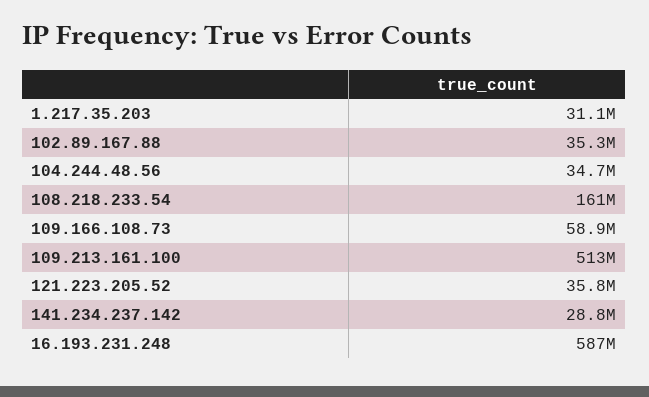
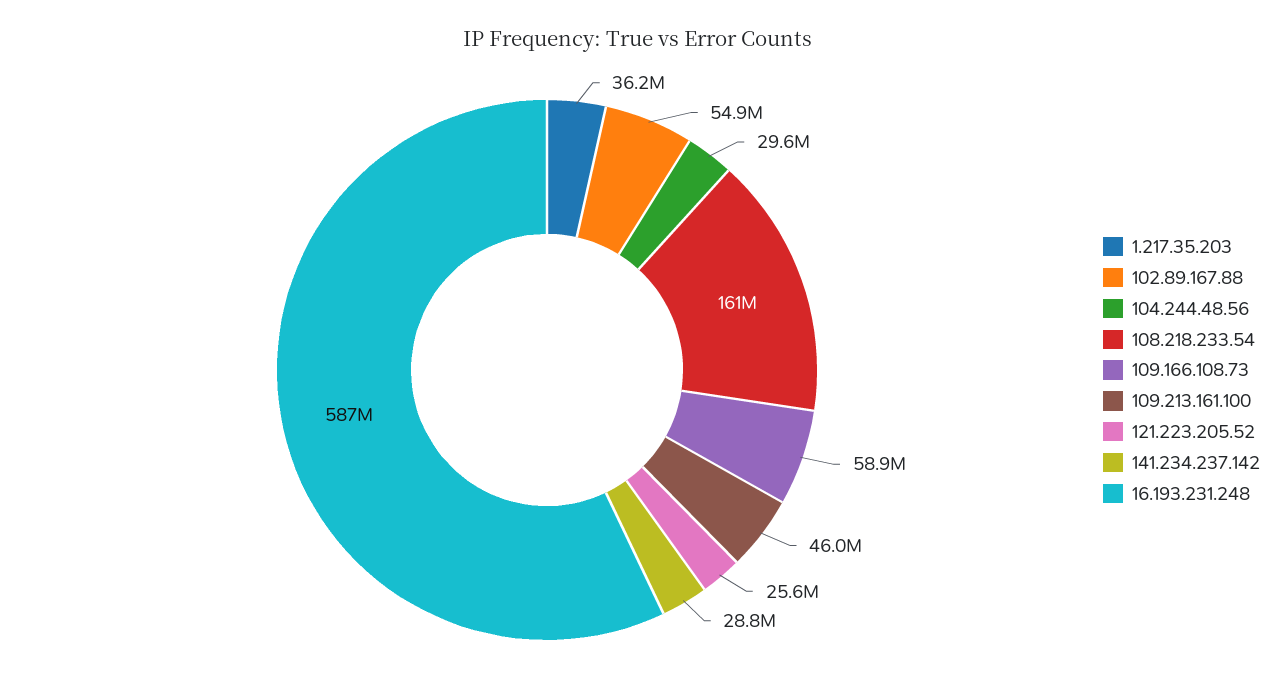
  {
-   "1.217.35.203": 31100000,
+   "1.217.35.203": 36200000,
-   "102.89.167.88": 35300000,
+   "102.89.167.88": 54900000,
-   "104.244.48.56": 34700000,
+   "104.244.48.56": 29600000,
    "108.218.233.54": 161000000,
    "109.166.108.73": 58900000,
-   "109.213.161.100": 513000000,
+   "109.213.161.100": 46000000,
-   "121.223.205.52": 35800000,
+   "121.223.205.52": 25600000,
    "141.234.237.142": 28800000,
    "16.193.231.248": 587000000
  }

